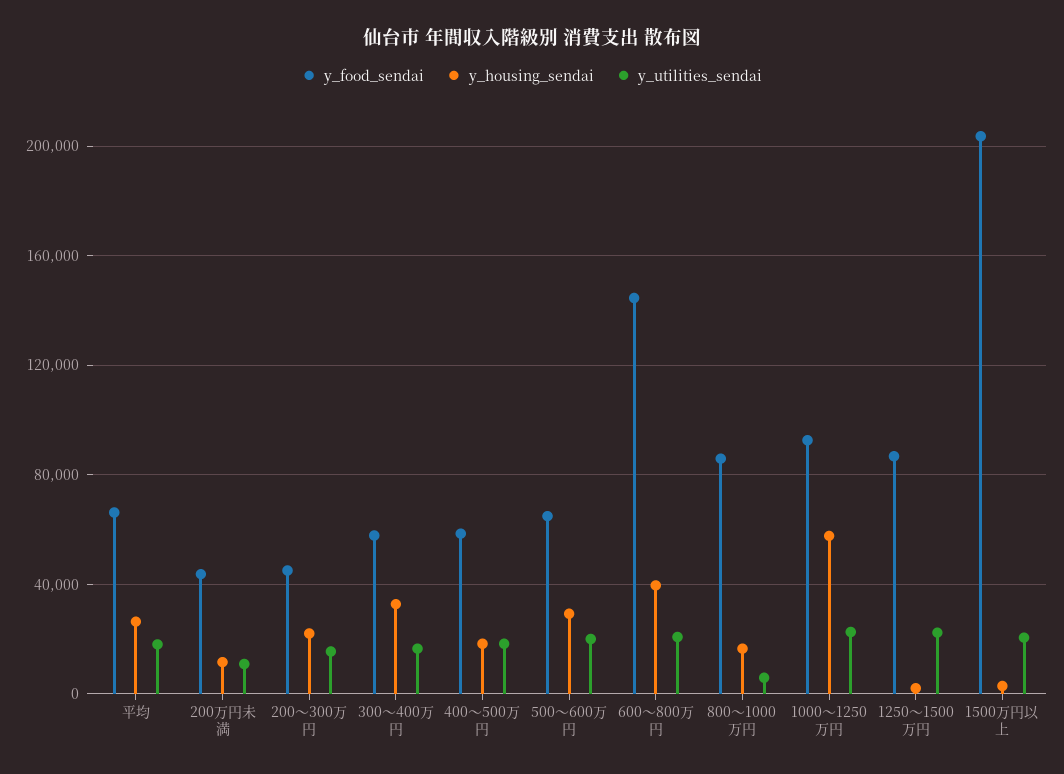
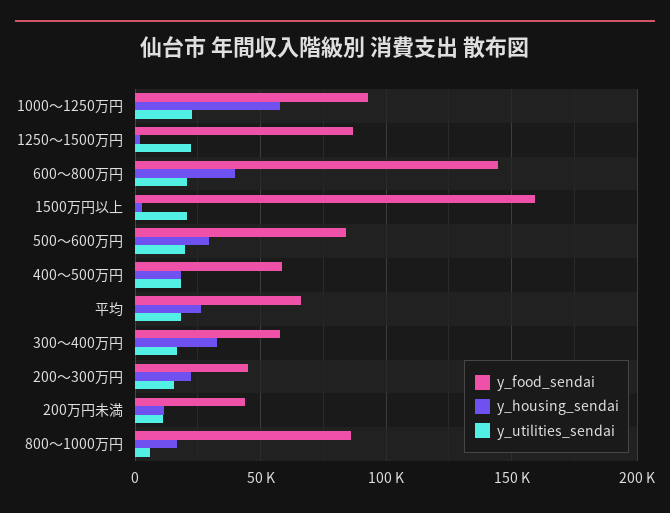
  {
    "y_food_sendai": {
      "平均": 65000,
      "200万円未満": 45000,
      "200～300万円": 45000,
      "300～400万円": 60000,
      "400～500万円": 60000,
-     "500～600万円": 65000,
+     "500～600万円": 85000,
      "600～800万円": 145000,
      "800～1000万円": 85000,
      "1000～1250万円": 95000,
      "1250～1500万円": 85000,
-     "1500万円以上": 205000
+     "1500万円以上": 160000
    },
    "y_housing_sendai": {
      "平均": 25000,
      "200万円未満": 10000,
      "200～300万円": 20000,
      "300～400万円": 35000,
      "400～500万円": 20000,
      "500～600万円": 30000,
      "600～800万円": 40000,
      "800～1000万円": 15000,
      "1000～1250万円": 60000,
      "1250～1500万円": 0,
      "1500万円以上": 5000
    },
    "y_utilities_sendai": {
      "平均": 20000,
      "200万円未満": 10000,
      "200～300万円": 15000,
      "300～400万円": 15000,
      "400～500万円": 20000,
      "500～600万円": 20000,
      "600～800万円": 20000,
      "800～1000万円": 5000,
      "1000～1250万円": 25000,
      "1250～1500万円": 20000,
      "1500万円以上": 20000
    }
  }

